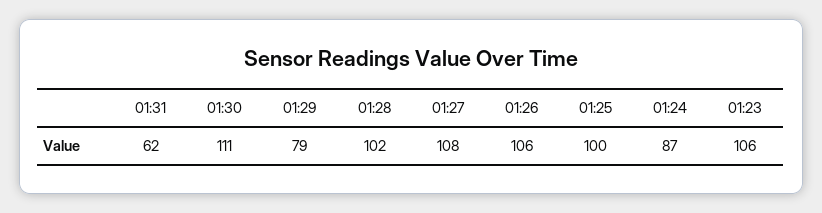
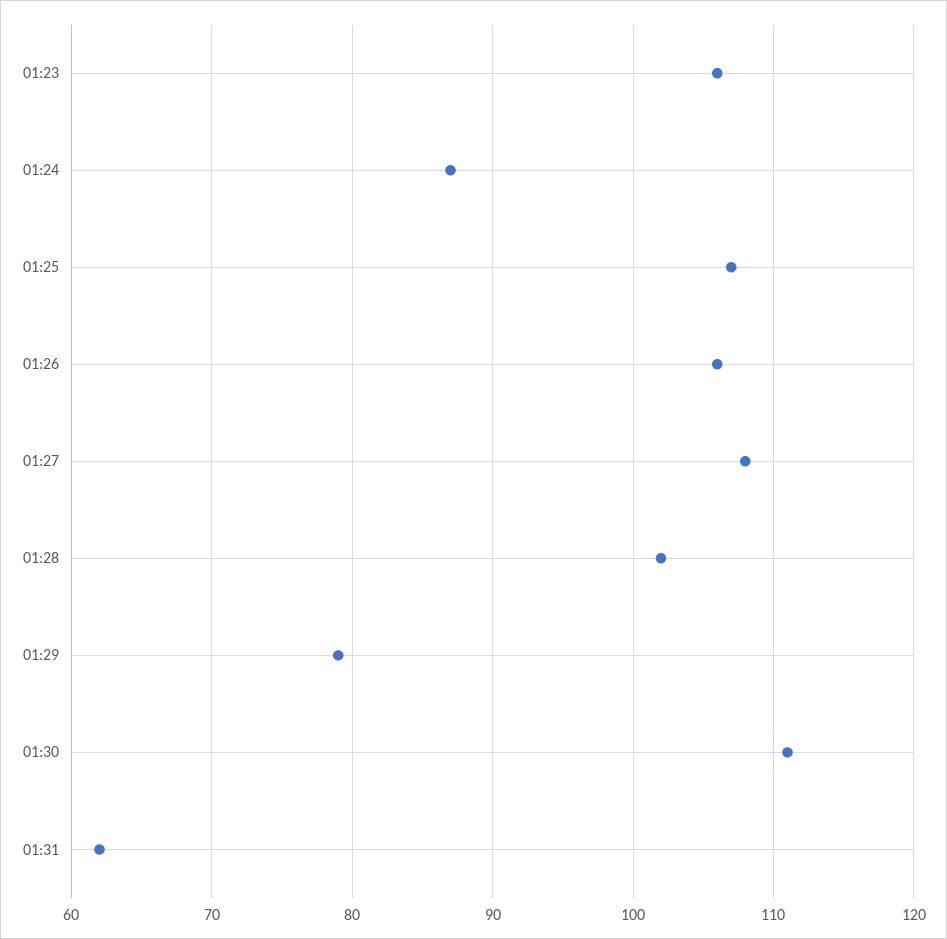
  {
    "01:31": 62,
    "01:30": 111,
    "01:29": 79,
    "01:28": 102,
    "01:27": 108,
    "01:26": 106,
-   "01:25": 100,
+   "01:25": 107,
    "01:24": 87,
    "01:23": 106
  }

